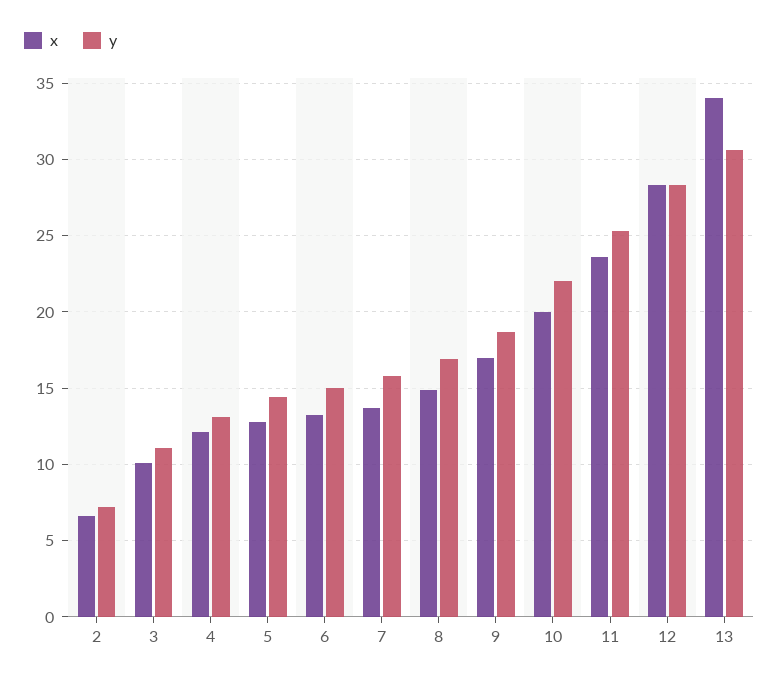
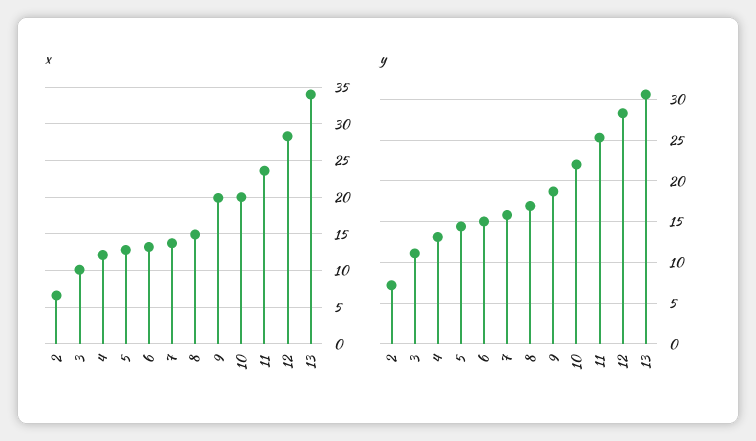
  {
    "x": {
      "2": 6.5,
      "3": 10,
      "4": 12,
      "5": 13,
      "6": 13,
      "7": 13.5,
      "8": 15,
-     "9": 17,
+     "9": 20,
      "10": 20,
      "11": 23.5,
      "12": 28.5,
      "13": 34
    },
    "y": {
      "2": 7,
      "3": 11,
      "4": 13,
      "5": 14.5,
      "6": 15,
      "7": 16,
      "8": 17,
      "9": 18.5,
      "10": 22,
      "11": 25.5,
      "12": 28.5,
      "13": 30.5
    }
  }

